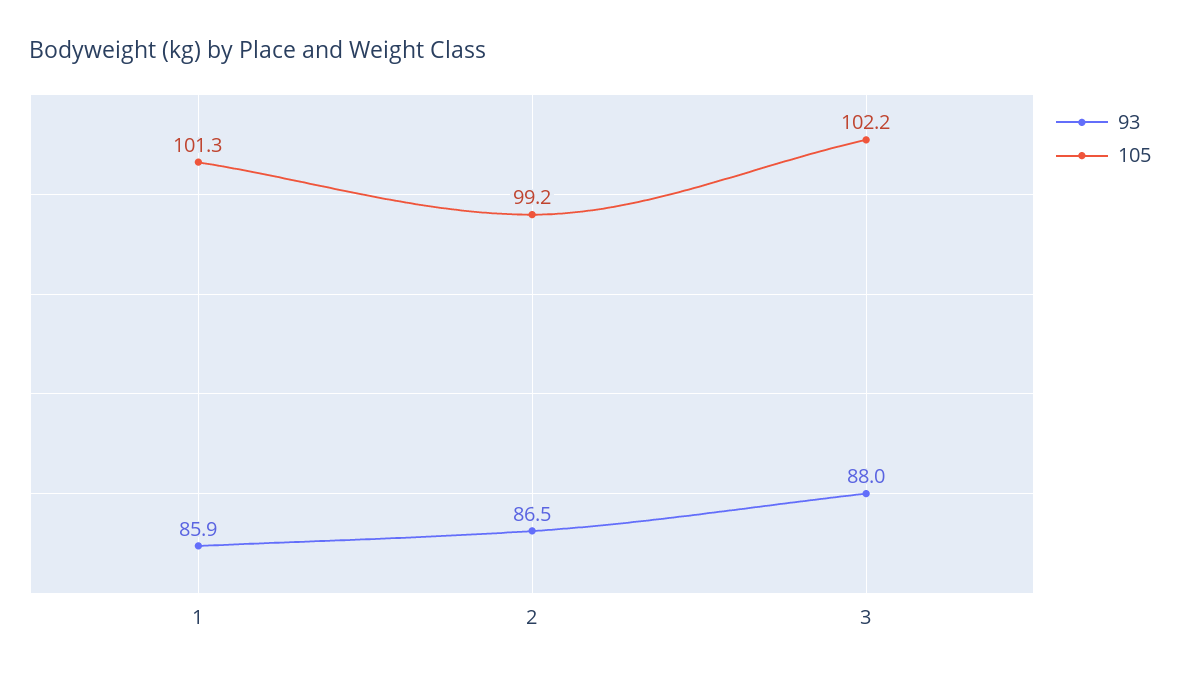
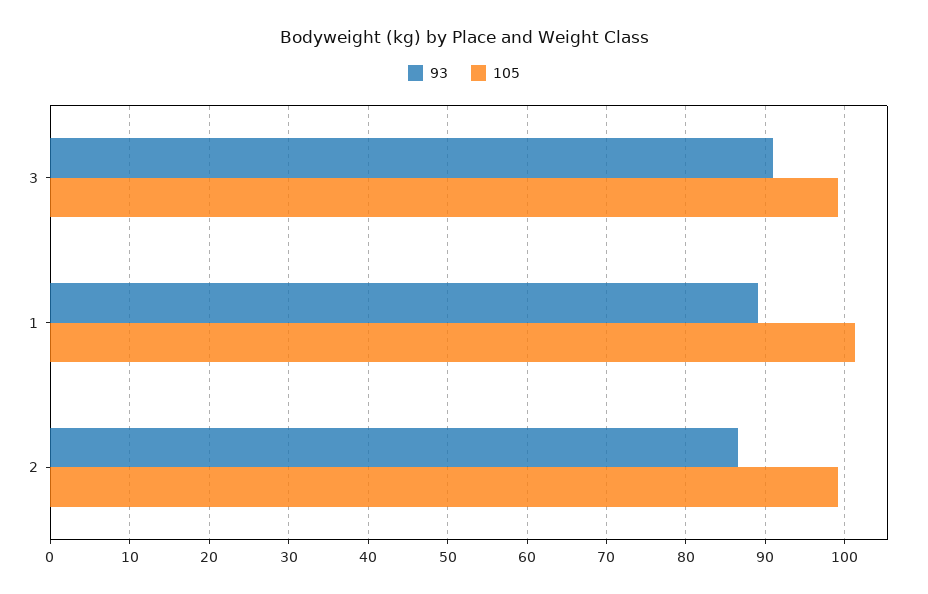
  {
    "93": {
-     "1": 85.9,
+     "1": 89,
      "2": 86.5,
-     "3": 88
+     "3": 91
    },
    "105": {
      "1": 101.3,
      "2": 99.2,
-     "3": 102.2
+     "3": 99
    }
  }

